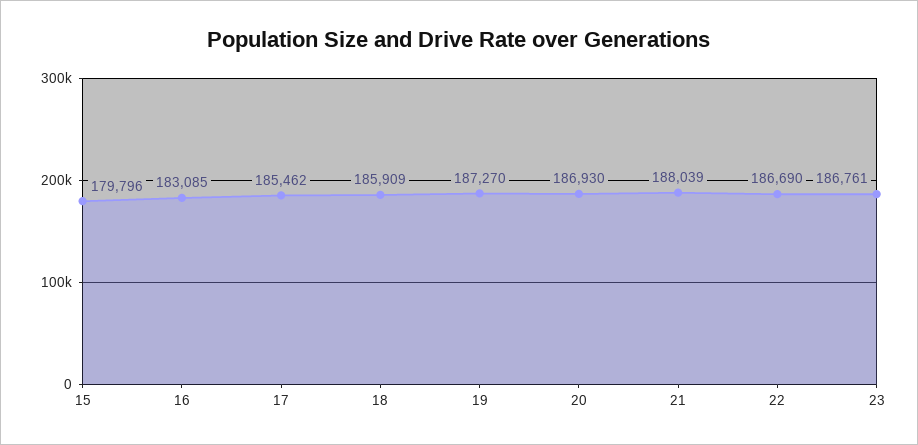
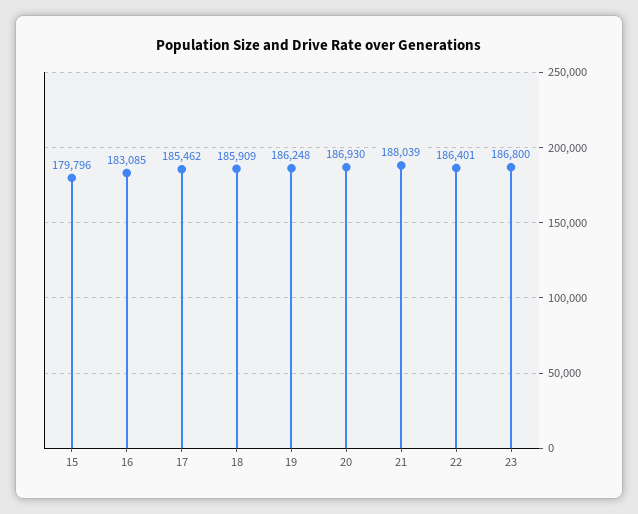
  {
    "15": 179796,
    "16": 183085,
    "17": 185462,
    "18": 185909,
-   "19": 187270,
+   "19": 186248,
    "20": 186930,
    "21": 188039,
-   "22": 186690,
+   "22": 186401,
-   "23": 186761
+   "23": 186800
  }

